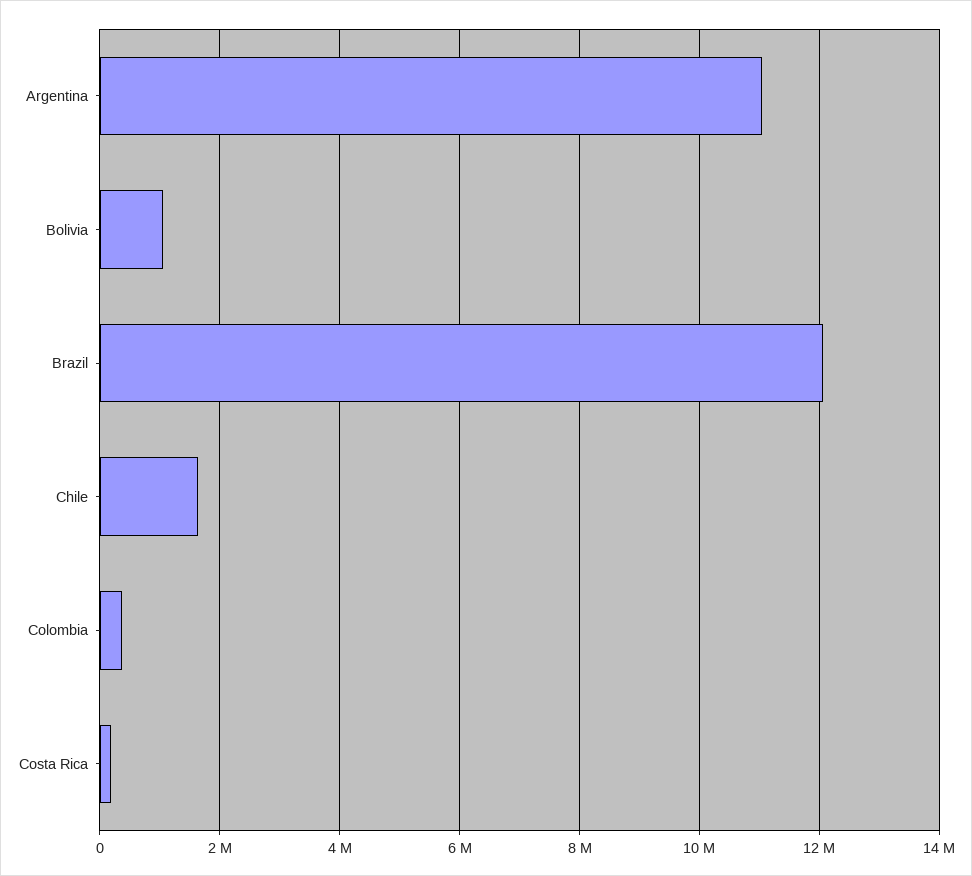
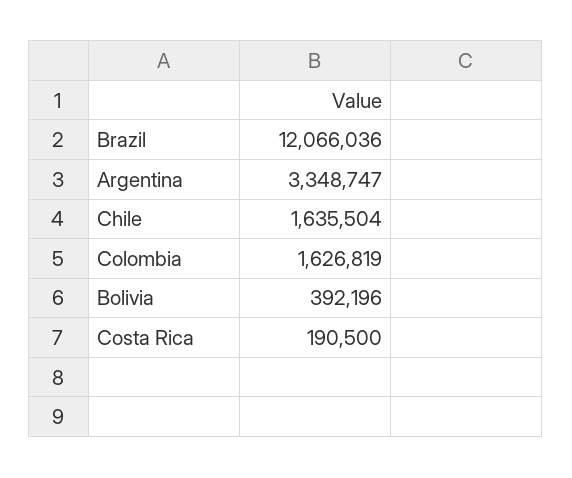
  {
-   "Argentina": 11000000,
+   "Argentina": 3348747,
-   "Bolivia": 1000000,
+   "Bolivia": 392196,
    "Brazil": 12066036,
    "Chile": 1635504,
-   "Colombia": 400000,
+   "Colombia": 1626819,
    "Costa Rica": 190500
  }

